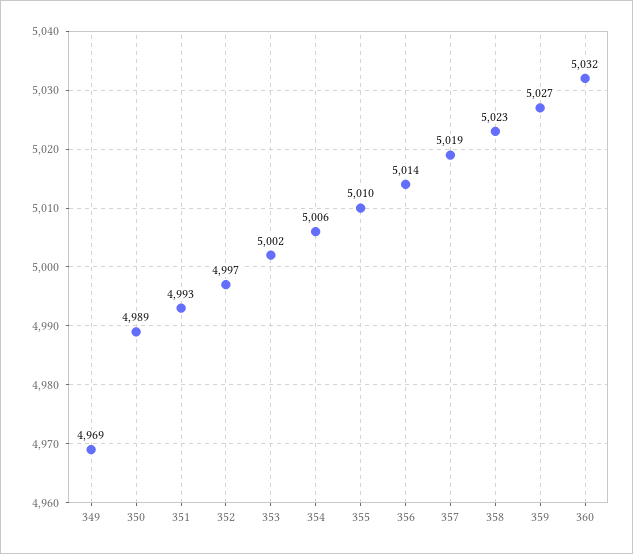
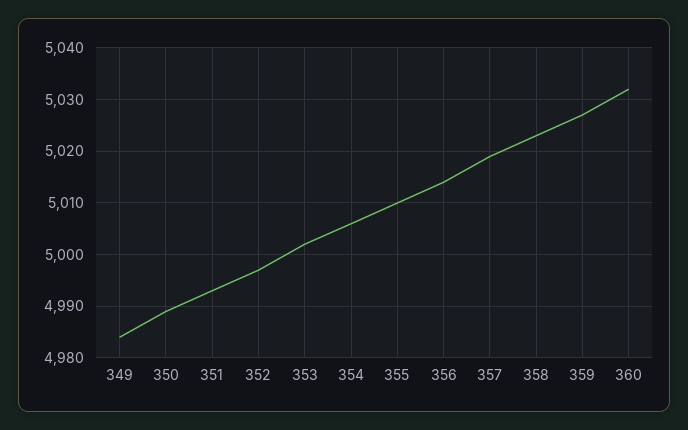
  {
-   "349": 4969,
+   "349": 4985,
    "350": 4989,
    "351": 4993,
    "352": 4997,
    "353": 5002,
    "354": 5006,
    "355": 5010,
    "356": 5014,
    "357": 5019,
    "358": 5023,
    "359": 5027,
    "360": 5032
  }

